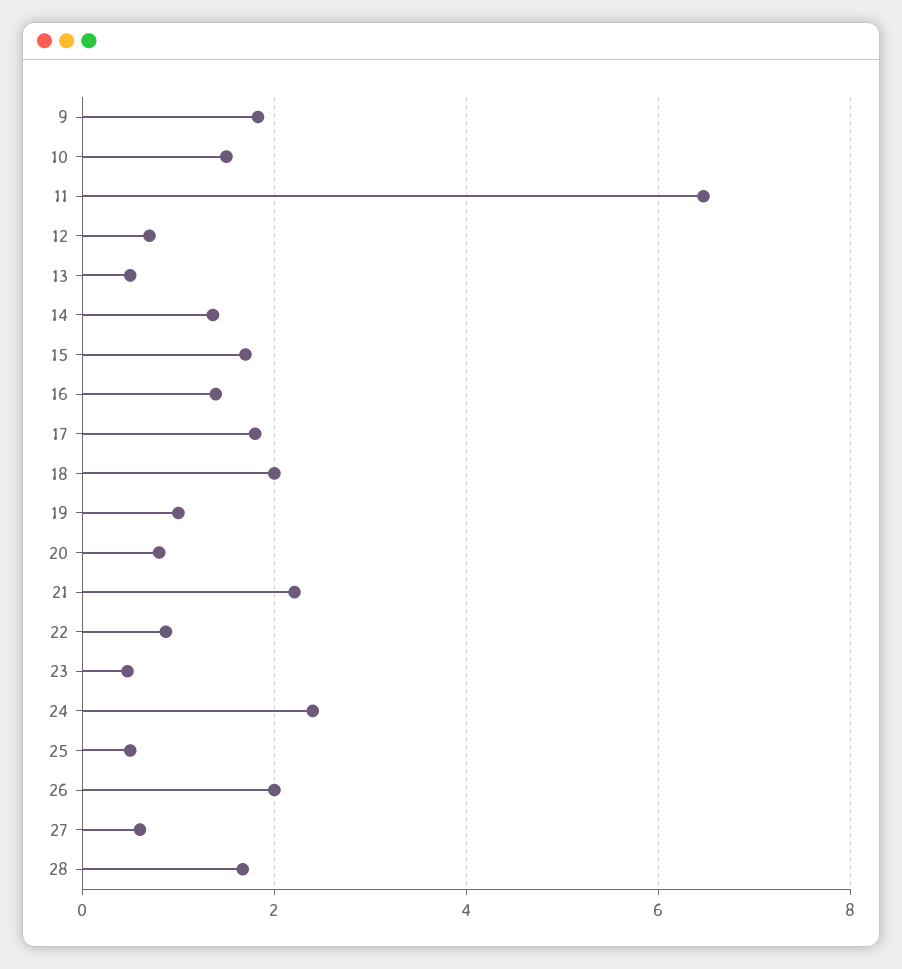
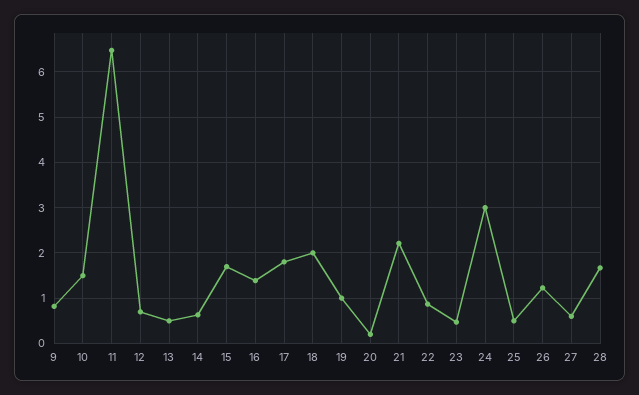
  {
-   "9": 1.8,
+   "9": 0.8,
    "10": 1.6,
    "11": 6.4,
    "12": 0.8,
    "13": 0.6,
-   "14": 1.4,
+   "14": 0.6,
    "15": 1.8,
    "16": 1.4,
    "17": 1.8,
    "18": 2,
    "19": 1,
-   "20": 0.8,
+   "20": 0.2,
    "21": 2.2,
    "22": 0.8,
    "23": 0.4,
-   "24": 2.4,
+   "24": 3,
    "25": 0.6,
-   "26": 2,
+   "26": 1.2,
    "27": 0.6,
    "28": 1.6
  }

